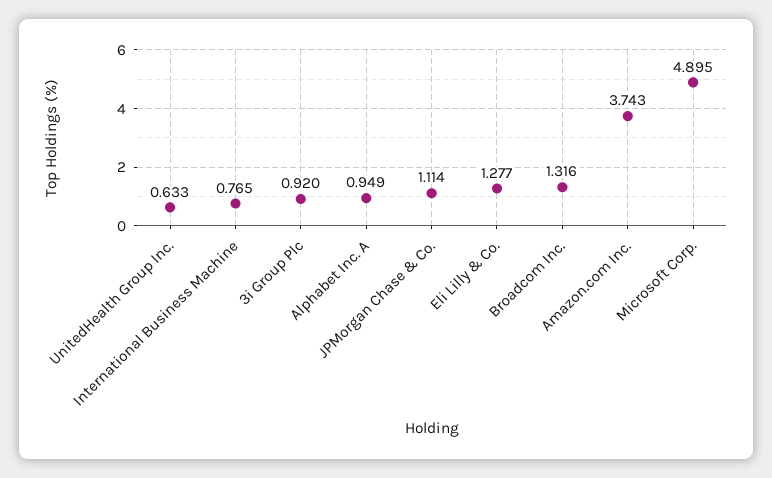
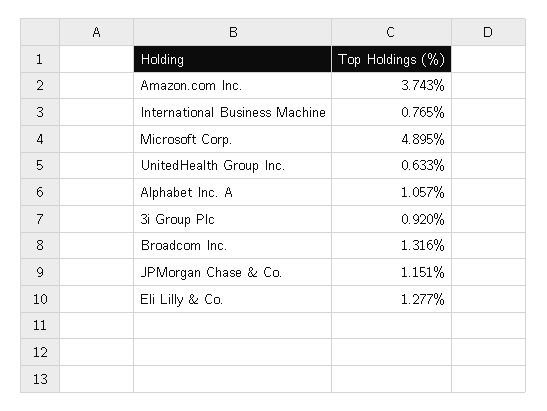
  {
    "UnitedHealth Group Inc.": 0.633,
    "International Business Machine": 0.765,
    "3i Group Plc": 0.92,
-   "Alphabet Inc. A": 0.949,
+   "Alphabet Inc. A": 1.057,
-   "JPMorgan Chase & Co.": 1.114,
+   "JPMorgan Chase & Co.": 1.151,
    "Eli Lilly & Co.": 1.277,
    "Broadcom Inc.": 1.316,
    "Amazon.com Inc.": 3.743,
    "Microsoft Corp.": 4.895
  }

